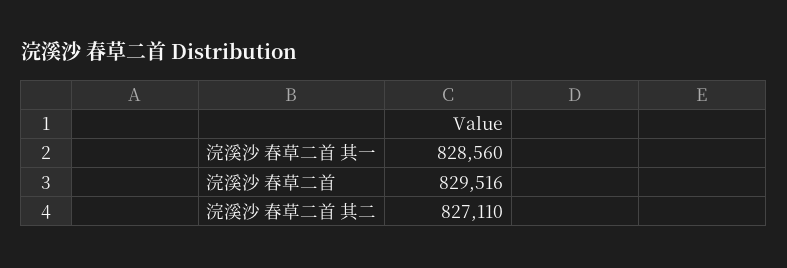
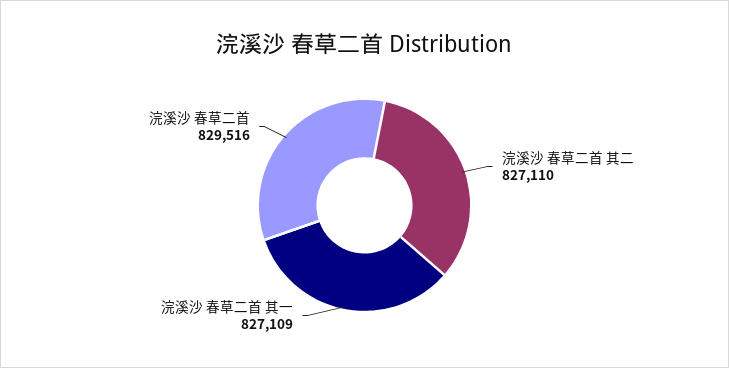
  {
-   "浣溪沙 春草二首 其一": 828560,
+   "浣溪沙 春草二首 其一": 827109,
    "浣溪沙 春草二首": 829516,
    "浣溪沙 春草二首 其二": 827110
  }

